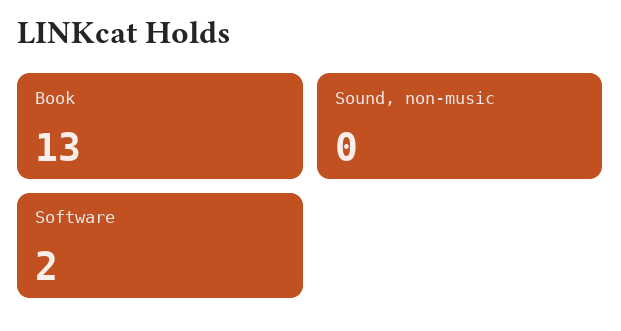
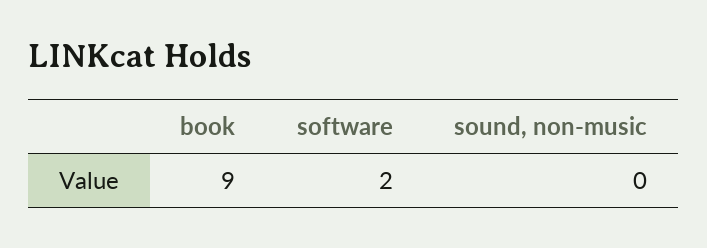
  {
-   "Book": 13,
+   "Book": 9,
    "Sound, non-music": 0,
    "Software": 2
  }

